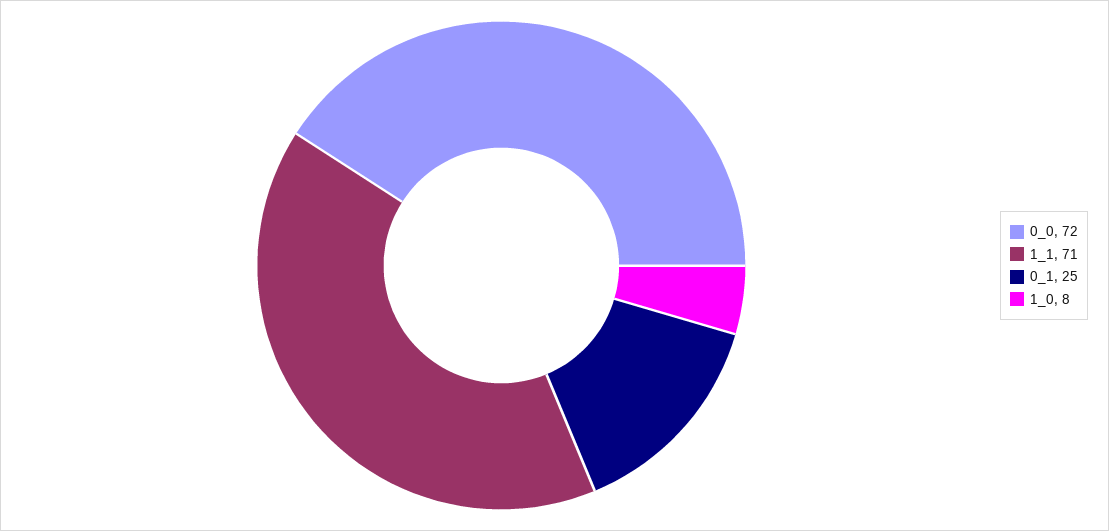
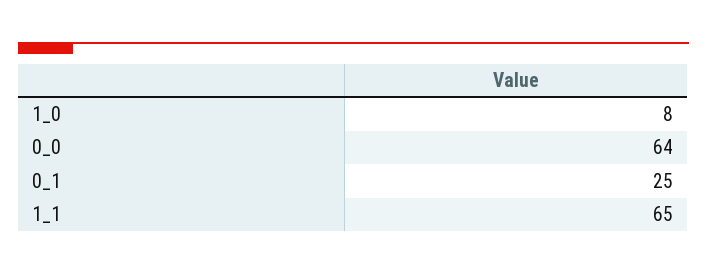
  {
-   "0_0": 72,
+   "0_0": 64,
-   "1_1": 71,
+   "1_1": 65,
    "0_1": 25,
    "1_0": 8
  }

